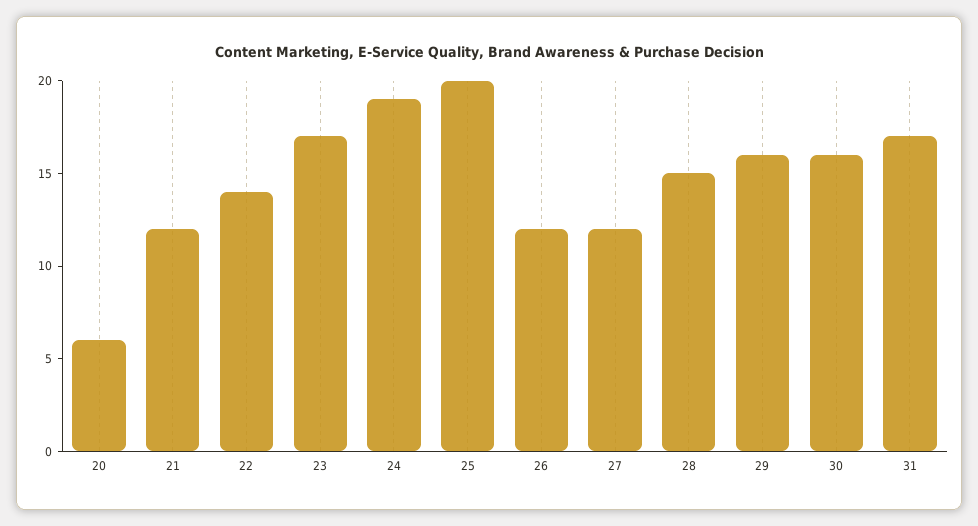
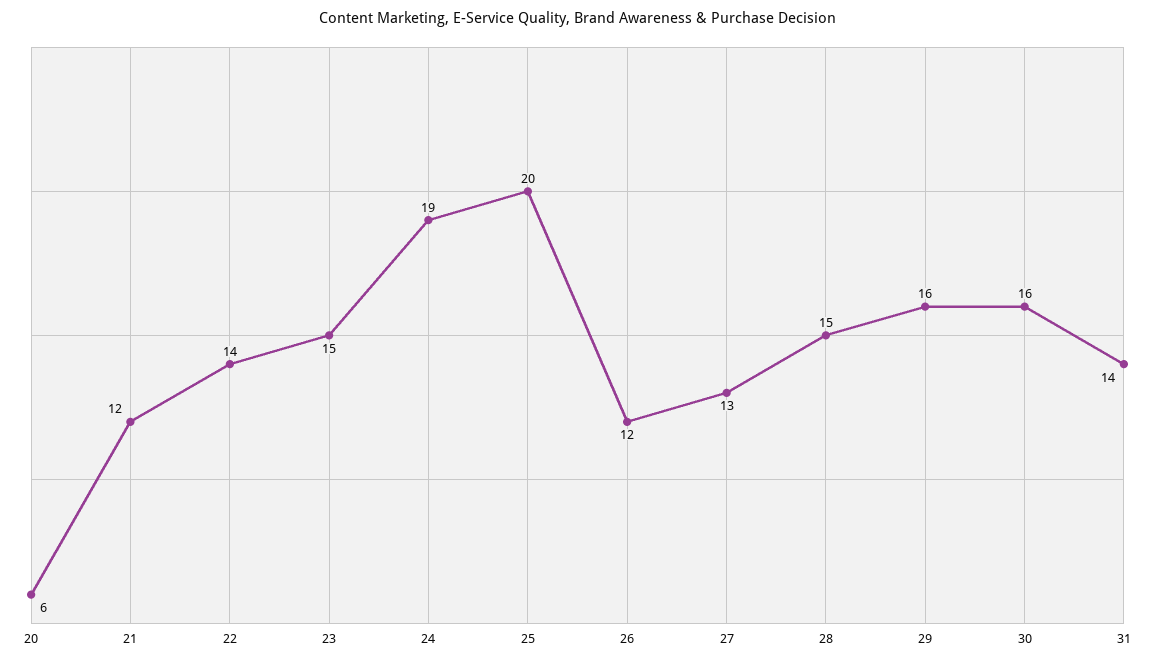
  {
    "20": 6,
    "21": 12,
    "22": 14,
-   "23": 17,
+   "23": 15,
    "24": 19,
    "25": 20,
    "26": 12,
-   "27": 12,
+   "27": 13,
    "28": 15,
    "29": 16,
    "30": 16,
-   "31": 17
+   "31": 14
  }

